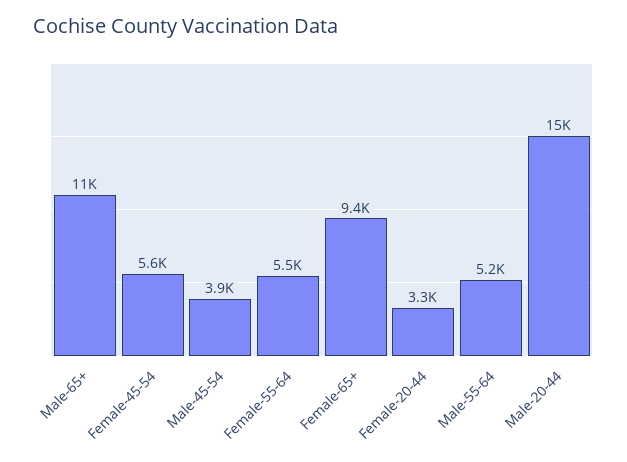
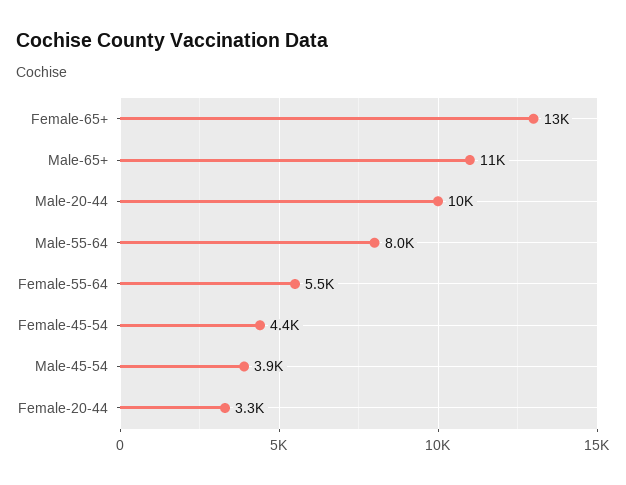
  {
    "Male-65+": 11000,
-   "Female-45-54": 5600,
+   "Female-45-54": 4400,
    "Male-45-54": 3900,
    "Female-55-64": 5500,
-   "Female-65+": 9400,
+   "Female-65+": 13000,
    "Female-20-44": 3300,
-   "Male-55-64": 5200,
+   "Male-55-64": 8000,
-   "Male-20-44": 15000
+   "Male-20-44": 10000
  }

